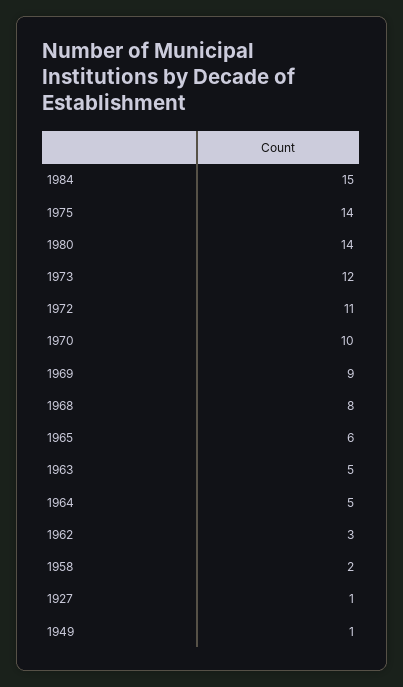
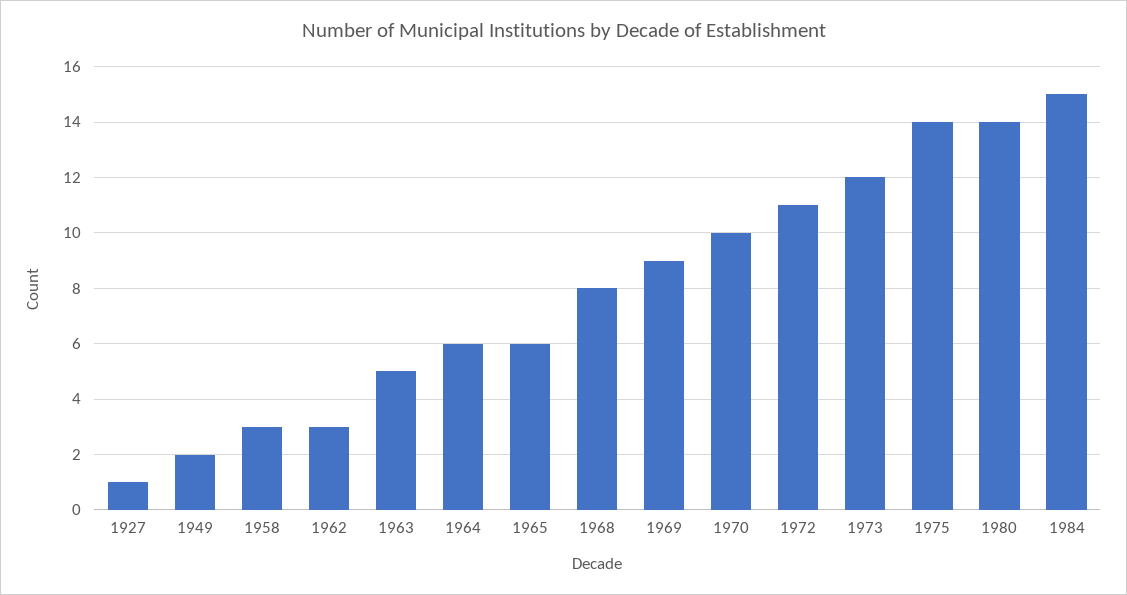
  {
    "1984": 15,
    "1975": 14,
    "1980": 14,
    "1973": 12,
    "1972": 11,
    "1970": 10,
    "1969": 9,
    "1968": 8,
    "1965": 6,
    "1963": 5,
-   "1964": 5,
+   "1964": 6,
    "1962": 3,
-   "1958": 2,
+   "1958": 3,
    "1927": 1,
-   "1949": 1
+   "1949": 2
  }

